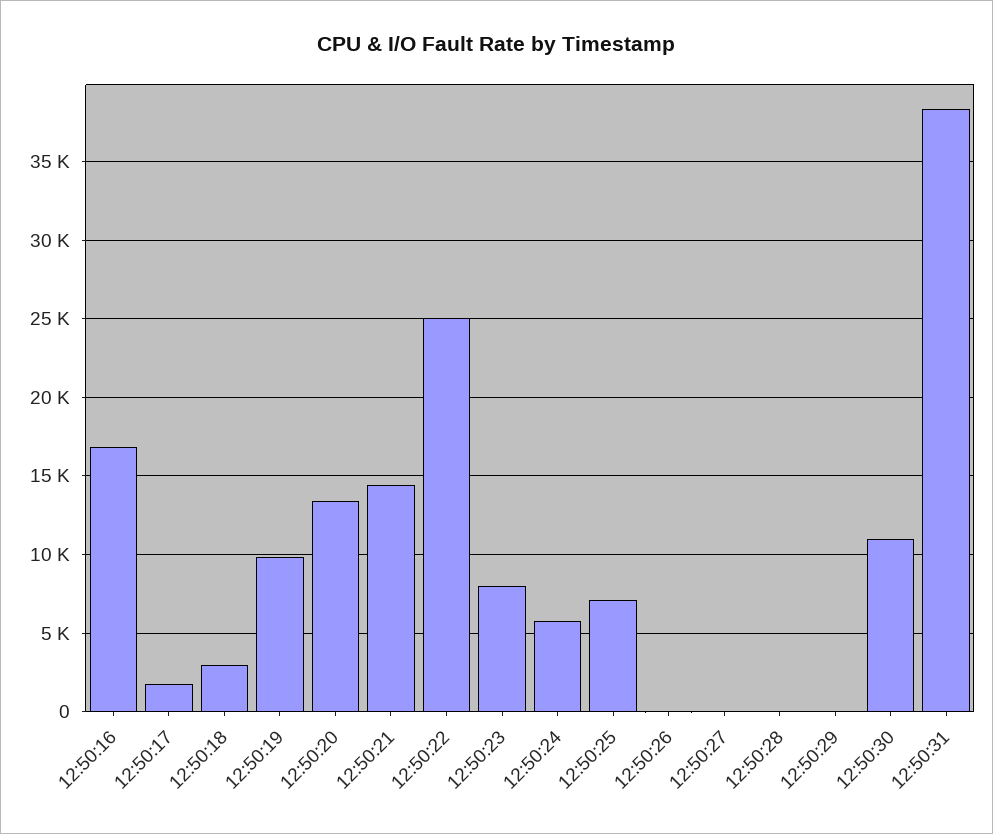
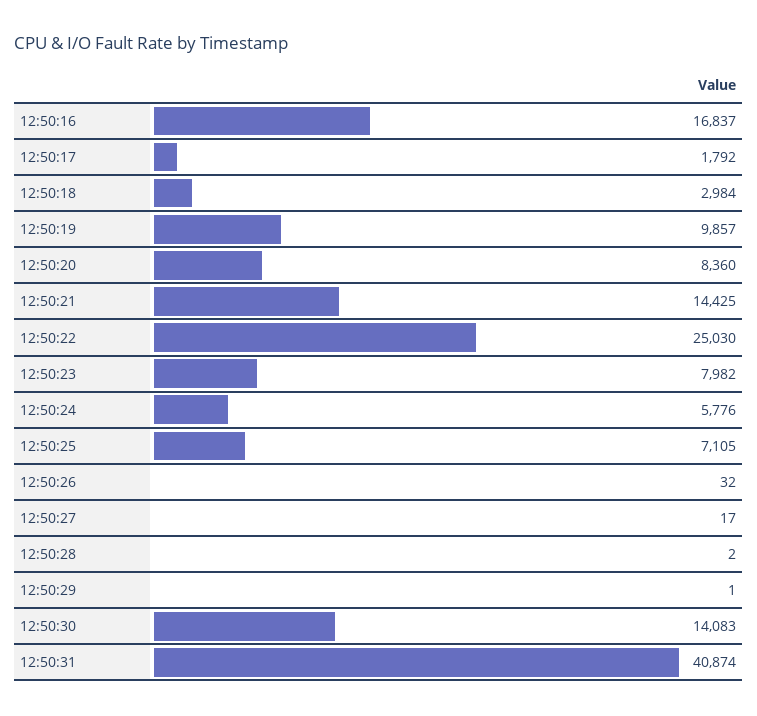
  {
    "12:50:16": 16837,
    "12:50:17": 1792,
    "12:50:18": 2984,
    "12:50:19": 9857,
-   "12:50:20": 13500,
+   "12:50:20": 8360,
    "12:50:21": 14425,
    "12:50:22": 25030,
    "12:50:23": 7982,
    "12:50:24": 5776,
    "12:50:25": 7105,
    "12:50:26": 32,
    "12:50:27": 17,
    "12:50:28": 2,
    "12:50:29": 1,
-   "12:50:30": 11000,
+   "12:50:30": 14083,
-   "12:50:31": 38500
+   "12:50:31": 40874
  }

